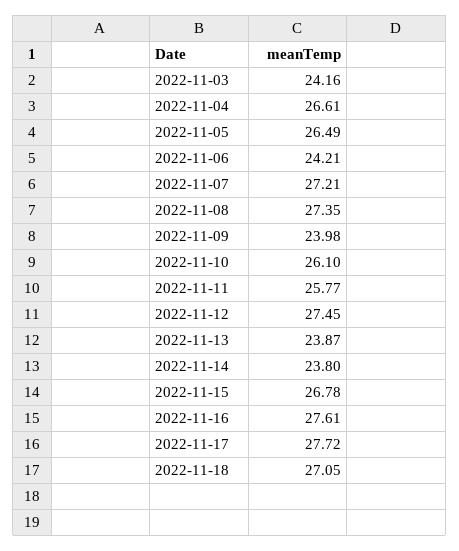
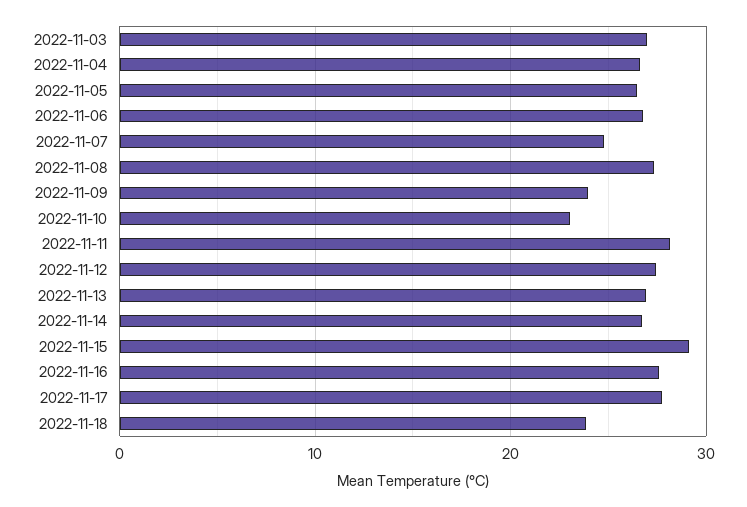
  {
-   "2022-11-03": 24.16,
+   "2022-11-03": 27,
    "2022-11-04": 26.61,
    "2022-11-05": 26.49,
-   "2022-11-06": 24.21,
+   "2022-11-06": 27,
-   "2022-11-07": 27.21,
+   "2022-11-07": 25,
    "2022-11-08": 27.35,
    "2022-11-09": 23.98,
-   "2022-11-10": 26.1,
+   "2022-11-10": 23,
-   "2022-11-11": 25.77,
+   "2022-11-11": 28,
    "2022-11-12": 27.45,
-   "2022-11-13": 23.87,
+   "2022-11-13": 27,
-   "2022-11-14": 23.8,
+   "2022-11-14": 27,
-   "2022-11-15": 26.78,
+   "2022-11-15": 29,
    "2022-11-16": 27.61,
    "2022-11-17": 27.72,
-   "2022-11-18": 27.05
+   "2022-11-18": 24
  }

